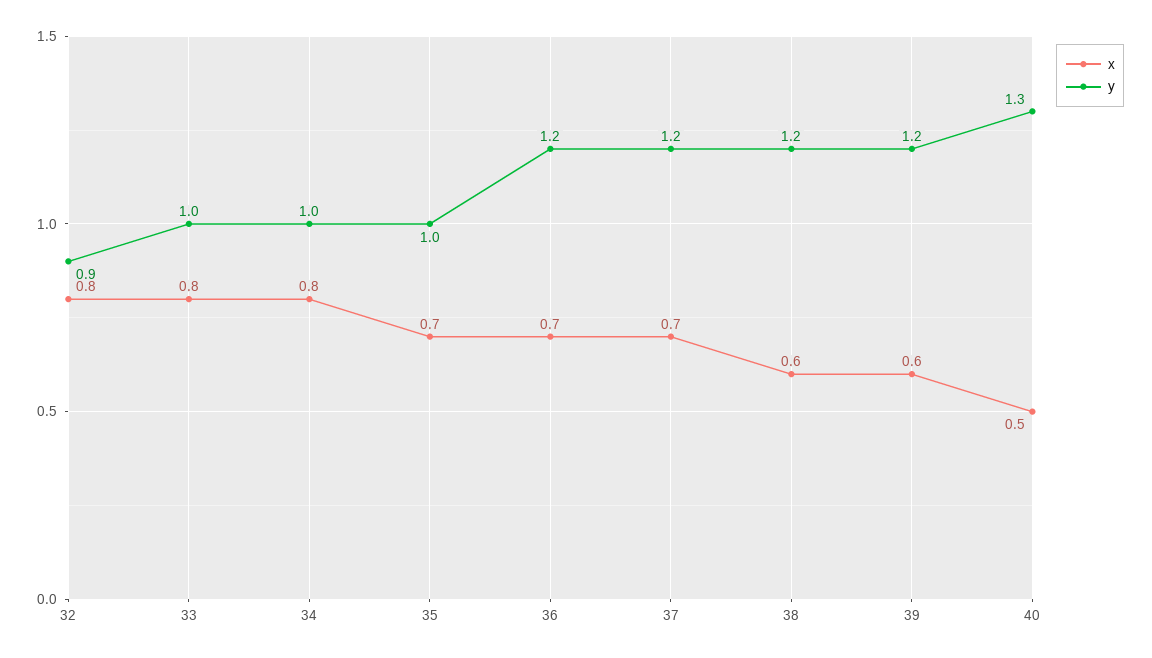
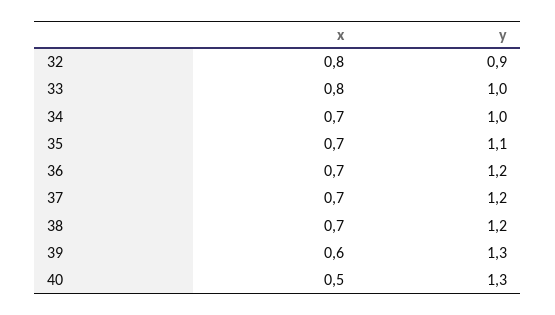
  {
    "x": {
      "32": 0.8,
      "33": 0.8,
-     "34": 0.8,
+     "34": 0.7,
      "35": 0.7,
      "36": 0.7,
      "37": 0.7,
-     "38": 0.6,
+     "38": 0.7,
      "39": 0.6,
      "40": 0.5
    },
    "y": {
      "32": 0.9,
      "33": 1,
      "34": 1,
-     "35": 1,
+     "35": 1.1,
      "36": 1.2,
      "37": 1.2,
      "38": 1.2,
-     "39": 1.2,
+     "39": 1.3,
      "40": 1.3
    }
  }

